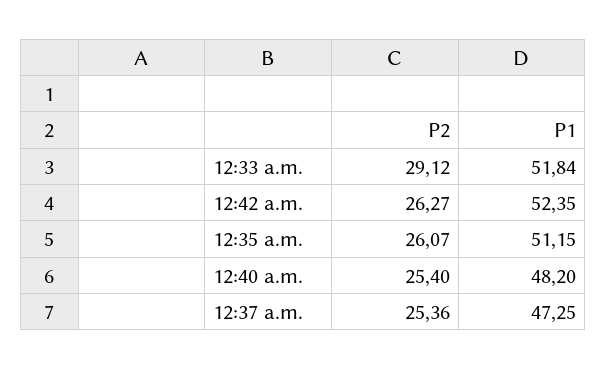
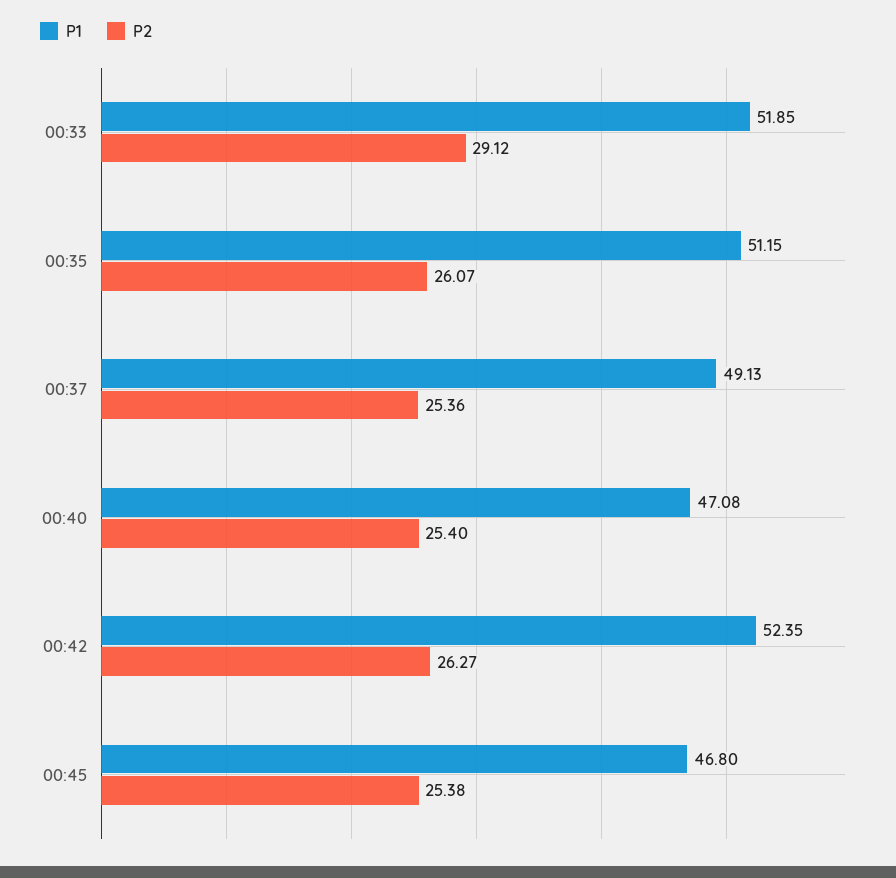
  {
    "P2": {
      "12:33 a.m.": 29.12,
      "12:42 a.m.": 26.27,
      "12:35 a.m.": 26.07,
      "12:40 a.m.": 25.4,
-     "12:37 a.m.": 25.36
+     "12:37 a.m.": 25.36,
+     "00:45": 25.38
    },
    "P1": {
-     "12:33 a.m.": 51.84,
+     "12:33 a.m.": 51.85,
      "12:42 a.m.": 52.35,
      "12:35 a.m.": 51.15,
-     "12:40 a.m.": 48.2,
+     "12:40 a.m.": 47.08,
-     "12:37 a.m.": 47.25
+     "12:37 a.m.": 49.13,
+     "00:45": 46.8
    }
  }

